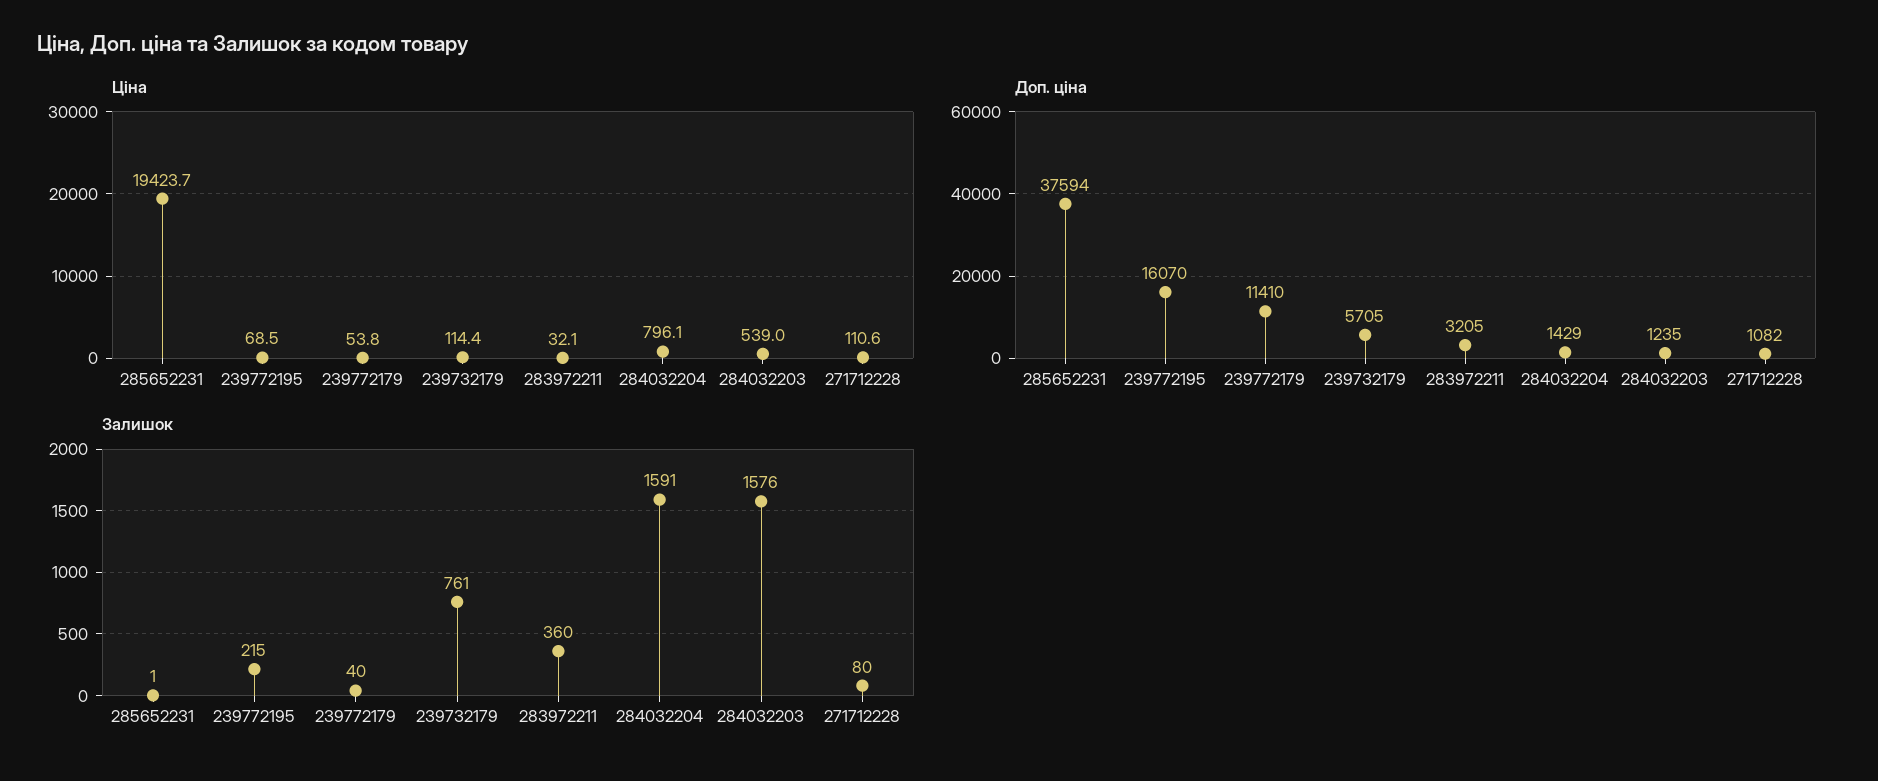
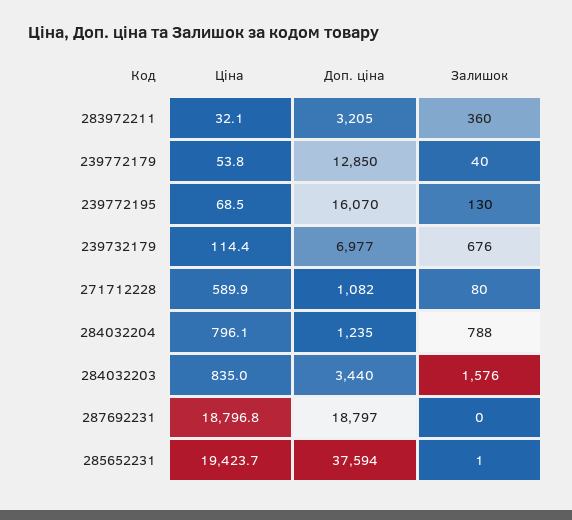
  {
    "Ціна": {
      "285652231": 19423.7,
      "239772195": 68.5,
      "239772179": 53.8,
      "239732179": 114.4,
      "283972211": 32.1,
      "284032204": 796.1,
-     "284032203": 539,
+     "284032203": 835,
-     "271712228": 110.6
+     "271712228": 589.9,
+     "287692231": 18796.8
    },
    "Доп. ціна": {
      "285652231": 37594,
      "239772195": 16070,
-     "239772179": 11410,
+     "239772179": 12850,
-     "239732179": 5705,
+     "239732179": 6977,
      "283972211": 3205,
-     "284032204": 1429,
+     "284032204": 1235,
-     "284032203": 1235,
+     "284032203": 3440,
-     "271712228": 1082
+     "271712228": 1082,
+     "287692231": 18797
    },
    "Залишок": {
      "285652231": 1,
-     "239772195": 215,
+     "239772195": 130,
      "239772179": 40,
-     "239732179": 761,
+     "239732179": 676,
      "283972211": 360,
-     "284032204": 1591,
+     "284032204": 788,
      "284032203": 1576,
-     "271712228": 80
+     "271712228": 80,
+     "287692231": 0
    }
  }

